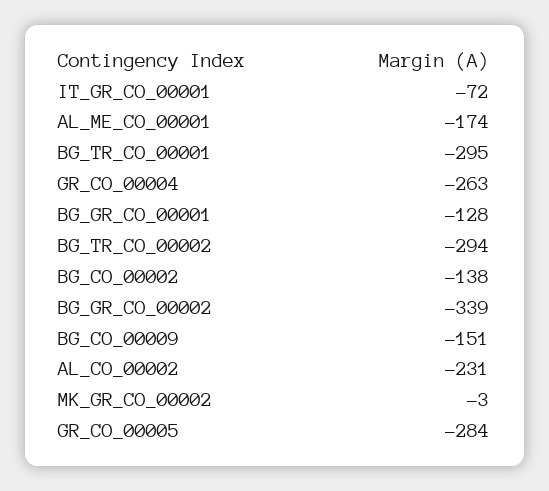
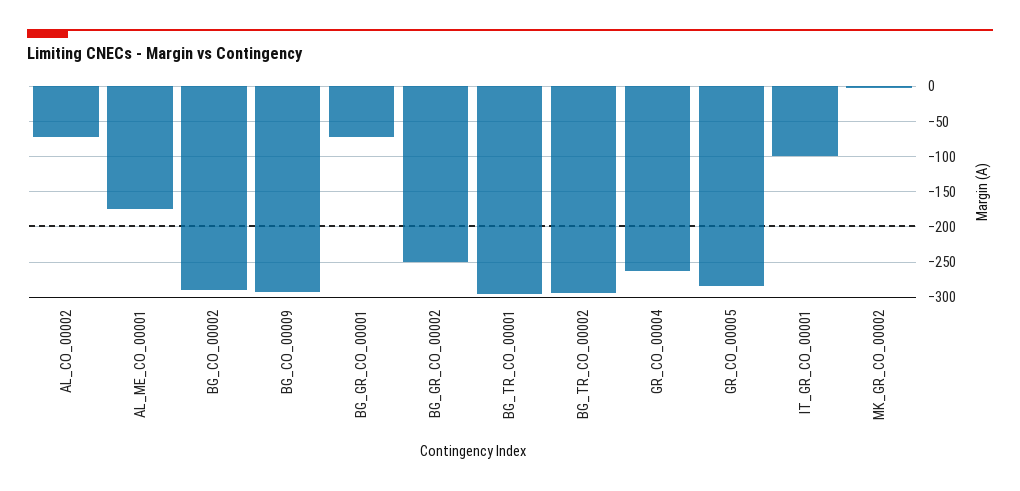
  {
-   "IT_GR_CO_00001": -72,
+   "IT_GR_CO_00001": -100,
    "AL_ME_CO_00001": -174,
    "BG_TR_CO_00001": -295,
    "GR_CO_00004": -263,
-   "BG_GR_CO_00001": -128,
+   "BG_GR_CO_00001": -70,
    "BG_TR_CO_00002": -294,
-   "BG_CO_00002": -138,
+   "BG_CO_00002": -290,
-   "BG_GR_CO_00002": -339,
+   "BG_GR_CO_00002": -250,
-   "BG_CO_00009": -151,
+   "BG_CO_00009": -290,
-   "AL_CO_00002": -231,
+   "AL_CO_00002": -70,
    "MK_GR_CO_00002": -3,
    "GR_CO_00005": -284
  }

